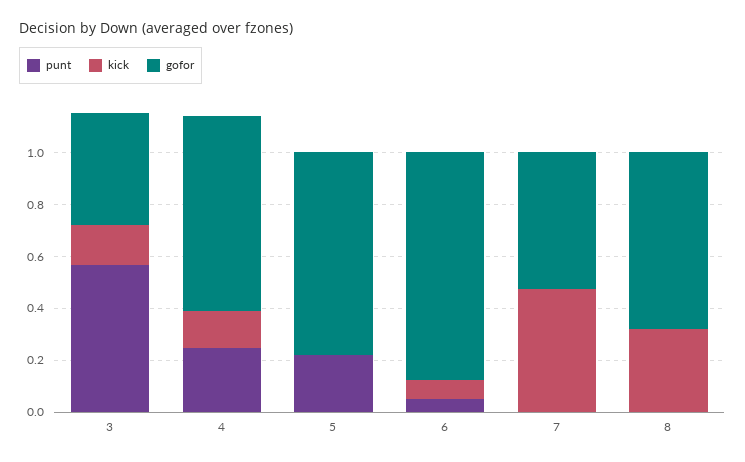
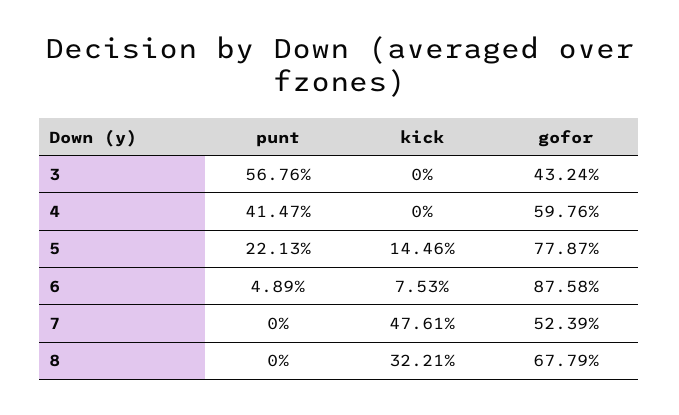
  {
    "punt": {
      "3": 0.5676,
-     "4": 0.25,
+     "4": 0.4147,
      "5": 0.2213,
      "6": 0.0489,
      "7": 0,
      "8": 0
    },
    "kick": {
-     "3": 0.15,
+     "3": 0,
-     "4": 0.15,
+     "4": 0,
-     "5": 0,
+     "5": 0.1446,
      "6": 0.0753,
      "7": 0.4761,
      "8": 0.3221
    },
    "gofor": {
      "3": 0.4324,
-     "4": 0.75,
+     "4": 0.5976,
      "5": 0.7787,
      "6": 0.8758,
      "7": 0.5239,
      "8": 0.6779
    }
  }

